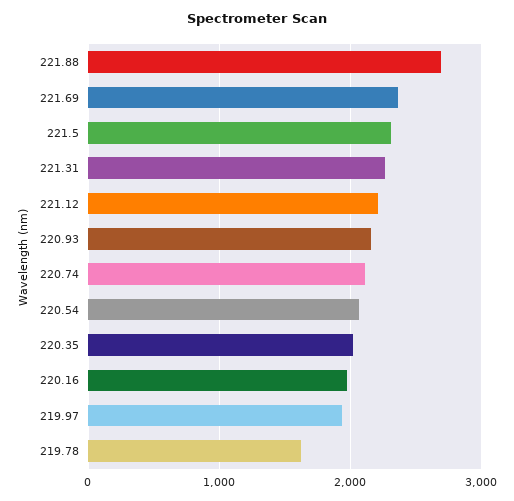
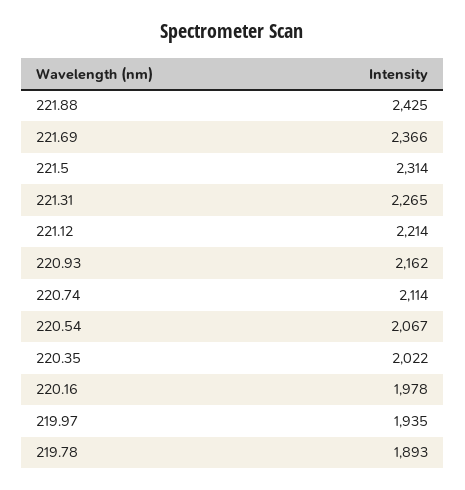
  {
-   "221.88": 2700,
+   "221.88": 2425,
    "221.69": 2366,
    "221.5": 2314,
    "221.31": 2265,
    "221.12": 2214,
    "220.93": 2162,
    "220.74": 2114,
    "220.54": 2067,
    "220.35": 2022,
    "220.16": 1978,
    "219.97": 1935,
-   "219.78": 1600
+   "219.78": 1893
  }

